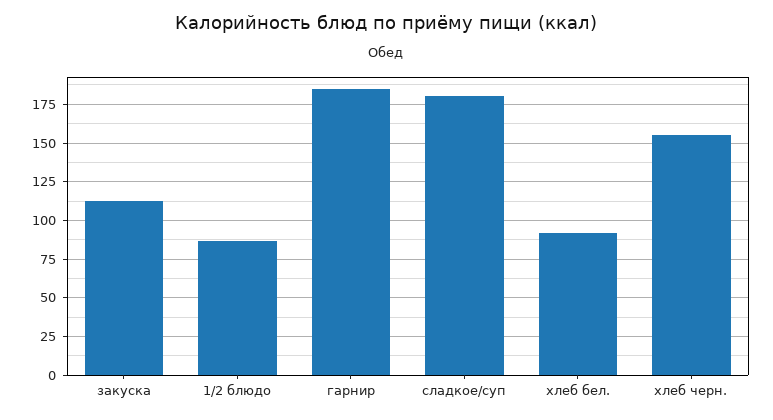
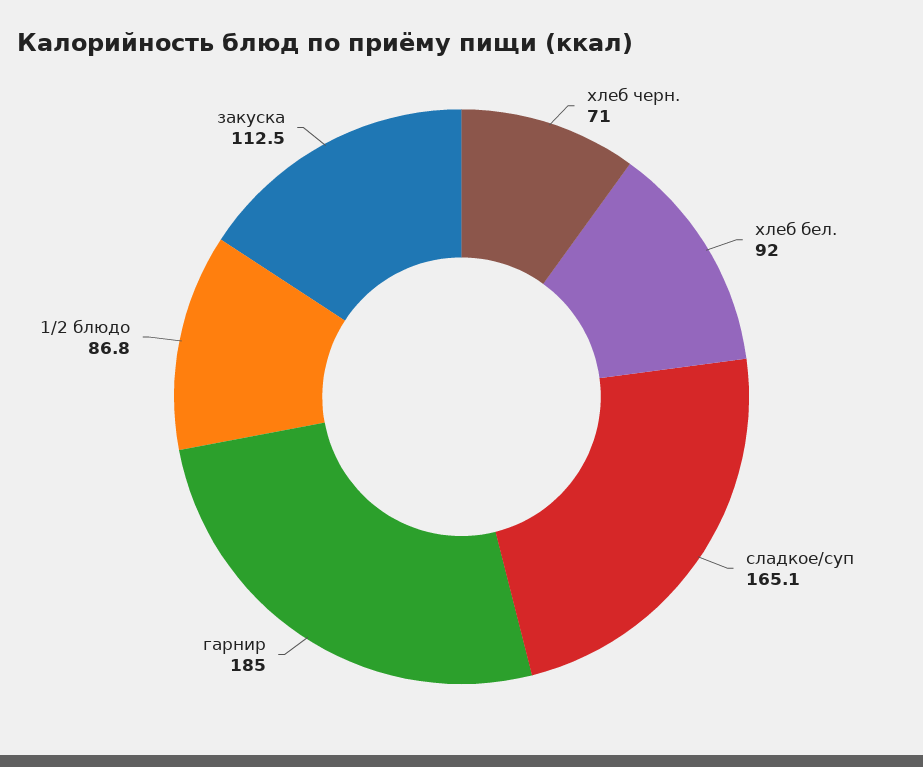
  {
    "закуска": 112.5,
    "1/2 блюдо": 86.8,
    "гарнир": 185,
-   "сладкое/суп": 180,
+   "сладкое/суп": 165.1,
    "хлеб бел.": 92,
-   "хлеб черн.": 155
+   "хлеб черн.": 71
  }

